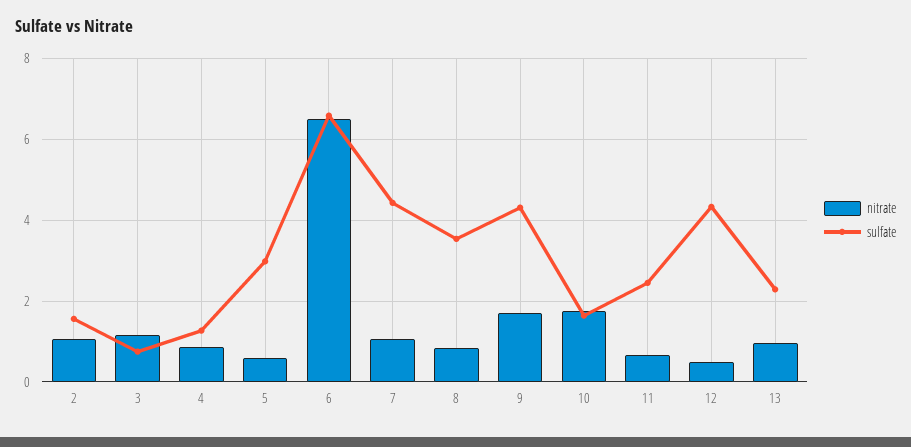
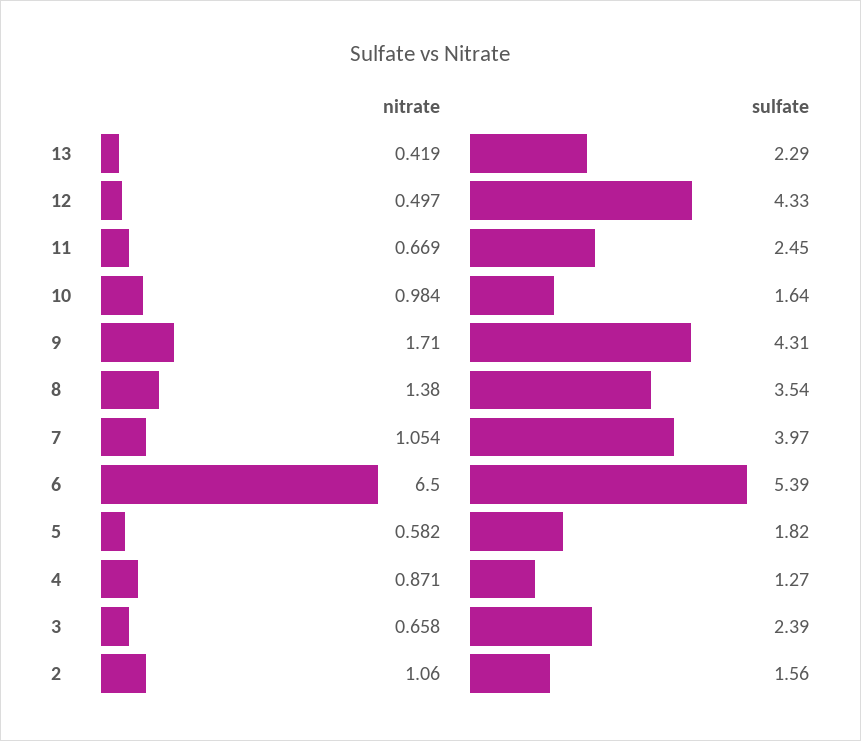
  {
    "nitrate": {
      "2": 1.06,
-     "3": 1.2,
+     "3": 0.658,
      "4": 0.871,
      "5": 0.582,
      "6": 6.5,
      "7": 1.054,
-     "8": 0.8,
+     "8": 1.38,
      "9": 1.71,
-     "10": 1.8,
+     "10": 0.984,
      "11": 0.669,
      "12": 0.497,
-     "13": 1
+     "13": 0.419
    },
    "sulfate": {
      "2": 1.56,
-     "3": 0.8,
+     "3": 2.39,
      "4": 1.27,
-     "5": 3,
+     "5": 1.82,
-     "6": 6.6,
+     "6": 5.39,
-     "7": 4.4,
+     "7": 3.97,
      "8": 3.54,
      "9": 4.31,
      "10": 1.64,
      "11": 2.45,
      "12": 4.33,
      "13": 2.29
    }
  }

